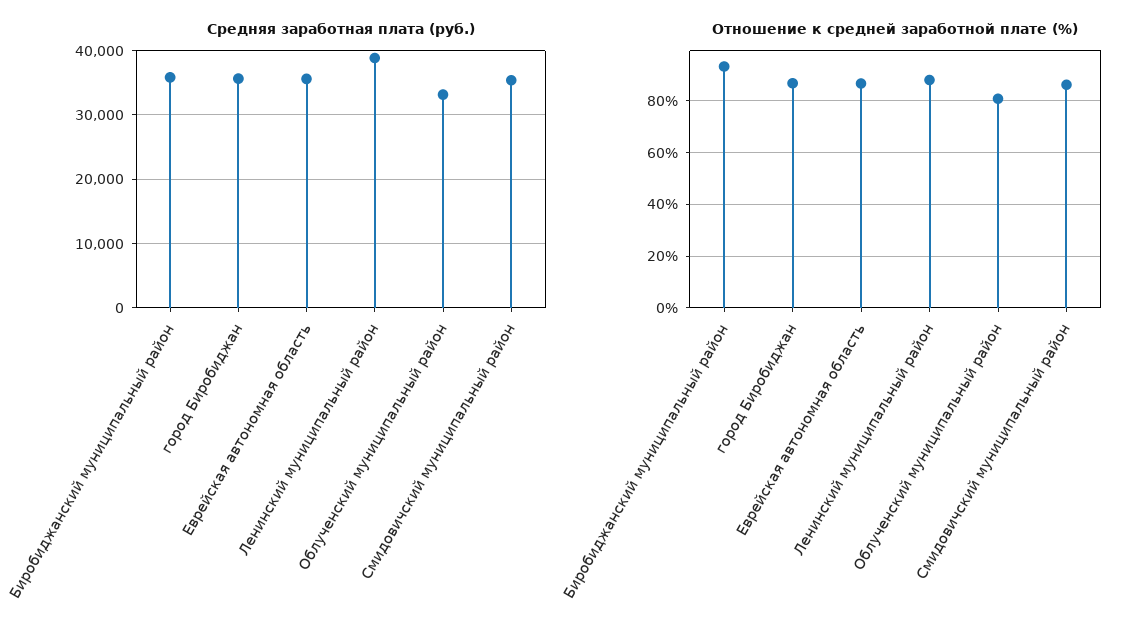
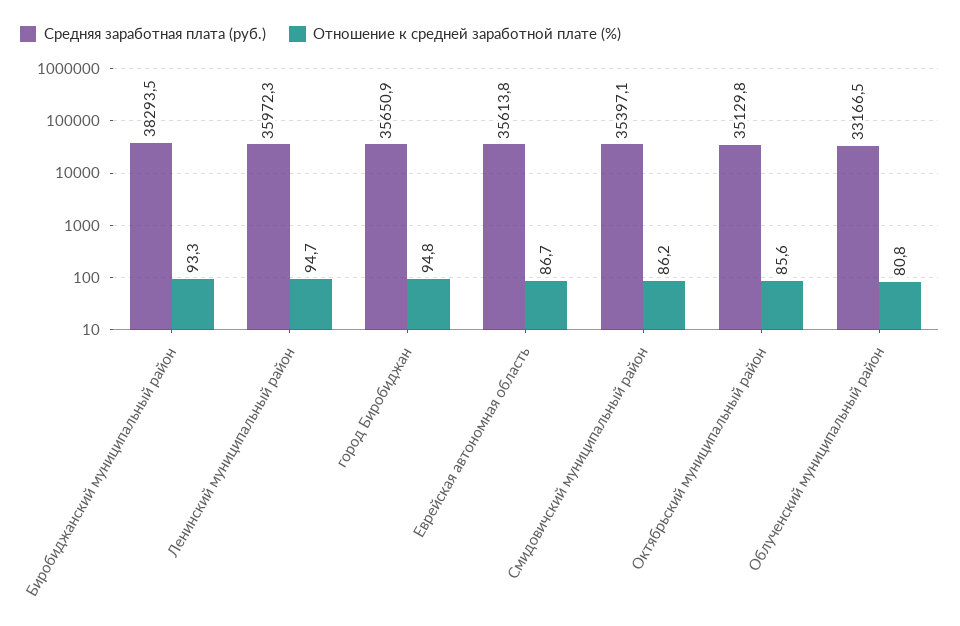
  {
    "Средняя заработная плата (руб.)": {
-     "Биробиджанский муниципальный район": 36000,
+     "Биробиджанский муниципальный район": 38293.5,
      "город Биробиджан": 35650.9,
      "Еврейская автономная область": 35613.8,
-     "Ленинский муниципальный район": 39000,
+     "Ленинский муниципальный район": 35972.3,
      "Облученский муниципальный район": 33166.5,
-     "Смидовичский муниципальный район": 35397.1
+     "Смидовичский муниципальный район": 35397.1,
+     "Октябрьский муниципальный район": 35129.8
    },
    "Отношение к средней заработной плате (%)": {
      "Биробиджанский муниципальный район": 93.3,
-     "город Биробиджан": 87.5,
+     "город Биробиджан": 94.8,
      "Еврейская автономная область": 86.7,
-     "Ленинский муниципальный район": 87.5,
+     "Ленинский муниципальный район": 94.7,
      "Облученский муниципальный район": 80.8,
-     "Смидовичский муниципальный район": 86.2
+     "Смидовичский муниципальный район": 86.2,
+     "Октябрьский муниципальный район": 85.6
    }
  }

